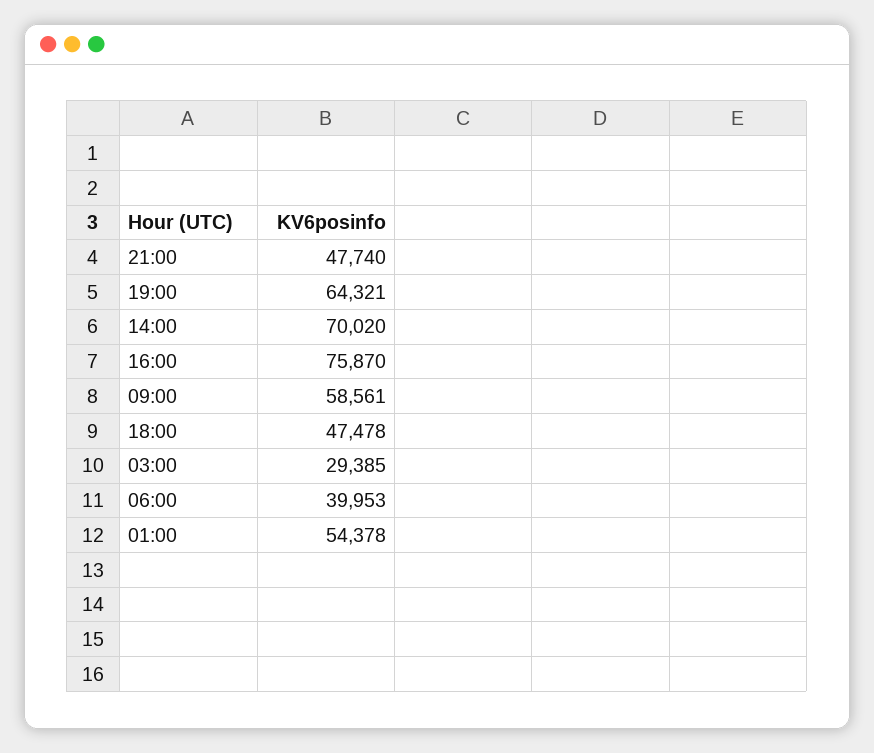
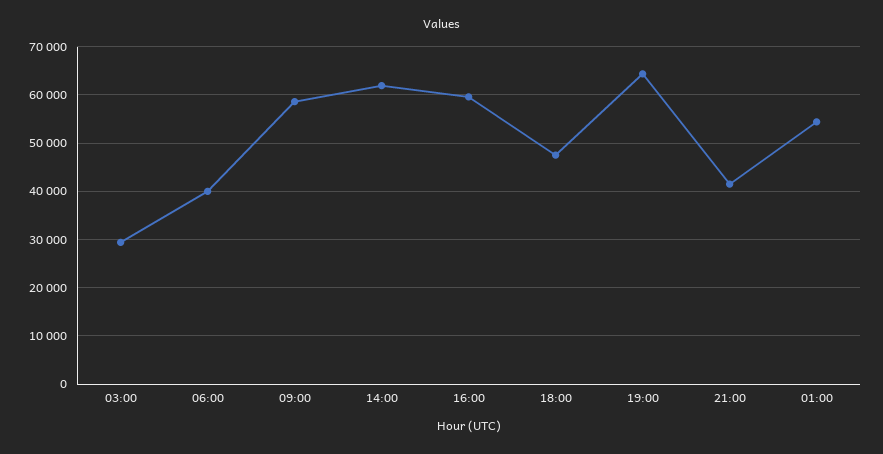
  {
-   "21:00": 47740,
+   "21:00": 42000,
    "19:00": 64321,
-   "14:00": 70020,
+   "14:00": 62000,
-   "16:00": 75870,
+   "16:00": 60000,
    "09:00": 58561,
    "18:00": 47478,
    "03:00": 29385,
    "06:00": 39953,
    "01:00": 54378
  }

